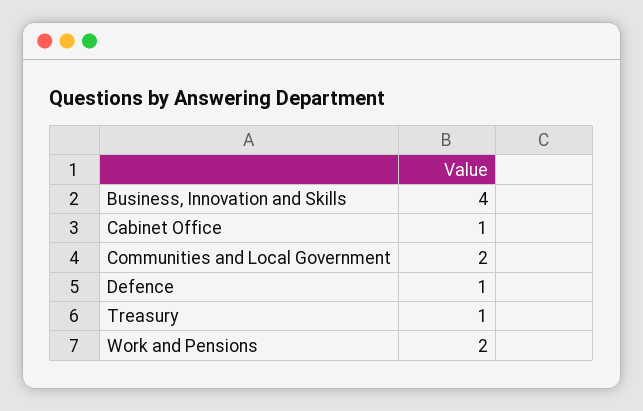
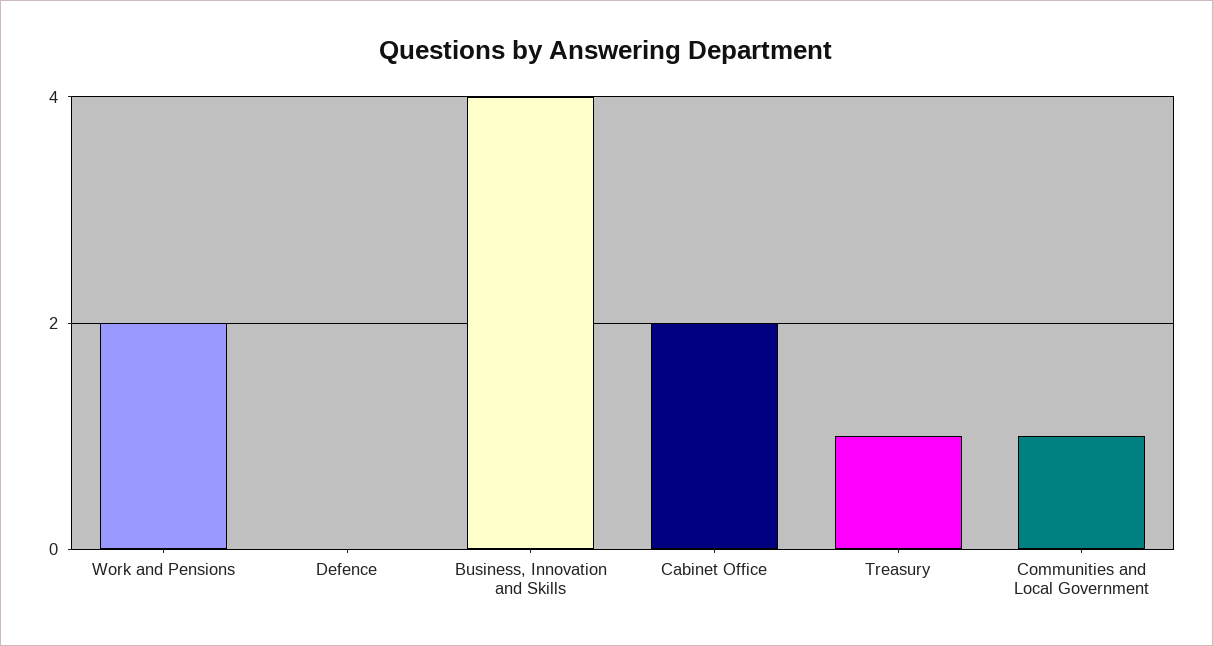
  {
    "Business, Innovation and Skills": 4,
-   "Cabinet Office": 1,
+   "Cabinet Office": 2,
-   "Communities and Local Government": 2,
+   "Communities and Local Government": 1,
-   "Defence": 1,
+   "Defence": 0,
    "Treasury": 1,
    "Work and Pensions": 2
  }

